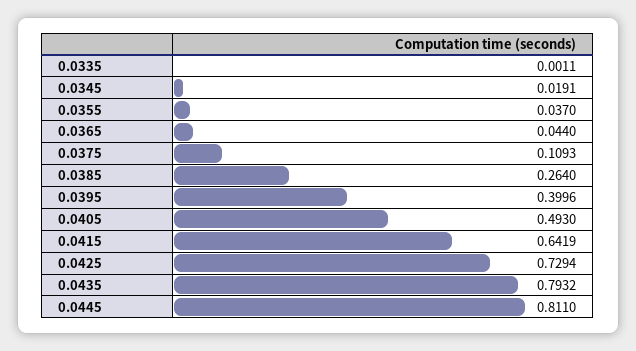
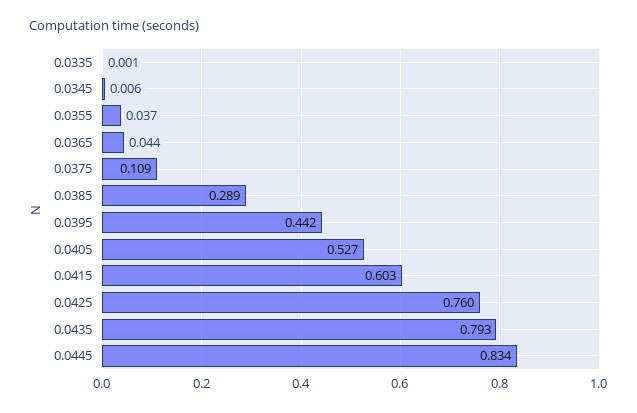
  {
    "0.0335": 0.0011,
-   "0.0345": 0.0191,
+   "0.0345": 0.006,
    "0.0355": 0.037,
    "0.0365": 0.044,
    "0.0375": 0.1093,
-   "0.0385": 0.264,
+   "0.0385": 0.289,
-   "0.0395": 0.3996,
+   "0.0395": 0.442,
-   "0.0405": 0.493,
+   "0.0405": 0.527,
-   "0.0415": 0.6419,
+   "0.0415": 0.603,
-   "0.0425": 0.7294,
+   "0.0425": 0.76,
    "0.0435": 0.7932,
-   "0.0445": 0.811
+   "0.0445": 0.834
  }

